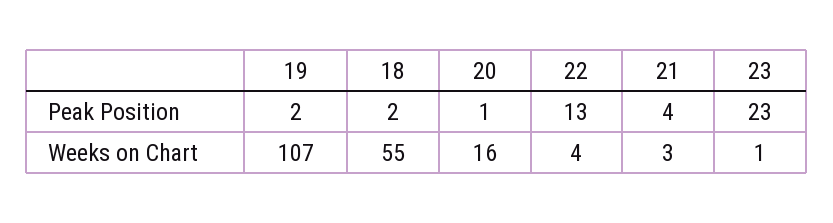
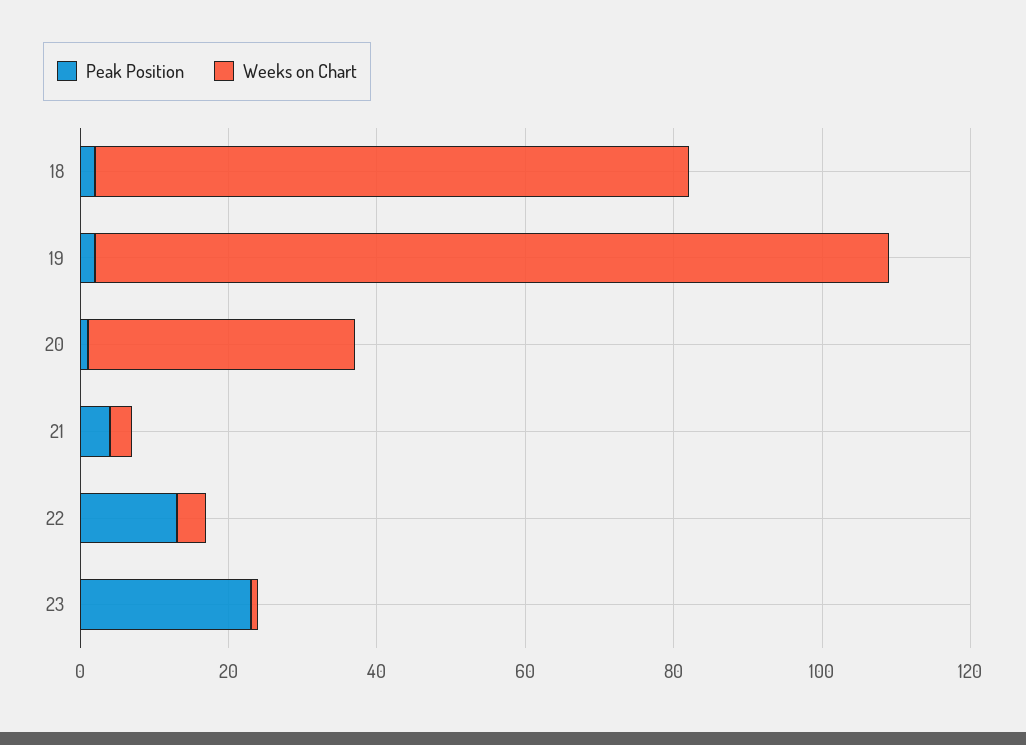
  {
    "Peak Position": {
      "19": 2,
      "18": 2,
      "20": 1,
      "22": 13,
      "21": 4,
      "23": 23
    },
    "Weeks on Chart": {
      "19": 107,
-     "18": 55,
+     "18": 80,
-     "20": 16,
+     "20": 35,
      "22": 4,
      "21": 3,
      "23": 1
    }
  }

